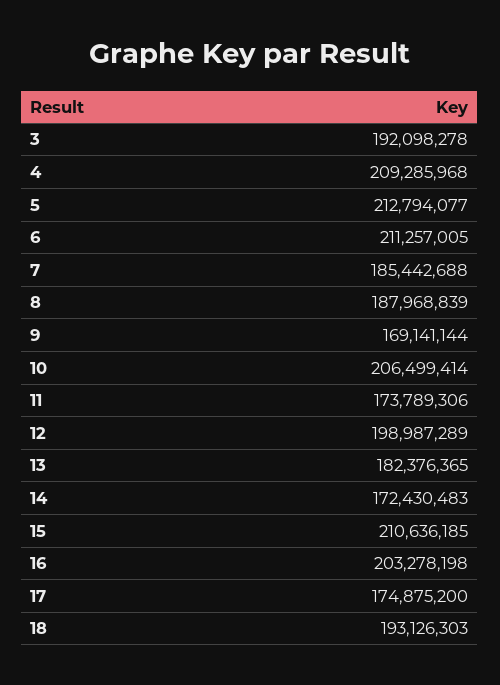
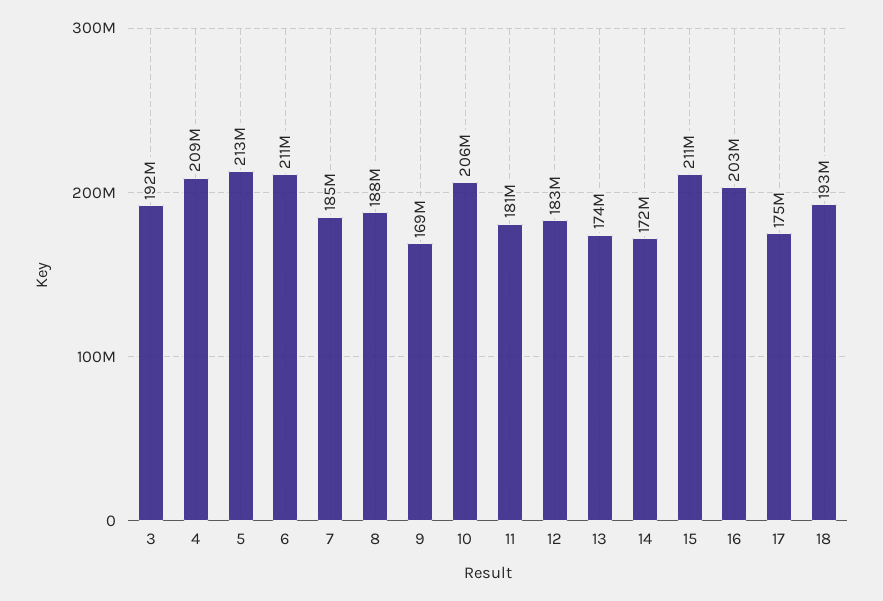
  {
    "3": 192098278,
    "4": 209285968,
    "5": 212794077,
    "6": 211257005,
    "7": 185442688,
    "8": 187968839,
    "9": 169141144,
    "10": 206499414,
-   "11": 173789306,
+   "11": 181000000,
-   "12": 198987289,
+   "12": 183000000,
-   "13": 182376365,
+   "13": 174000000,
    "14": 172430483,
    "15": 210636185,
    "16": 203278198,
    "17": 174875200,
    "18": 193126303
  }

